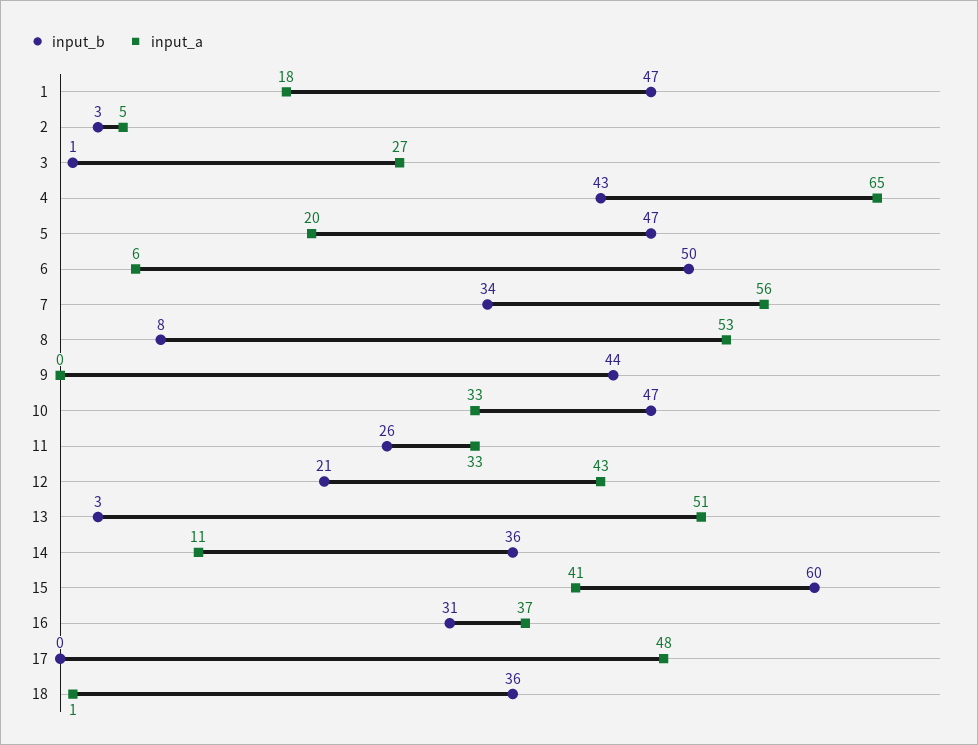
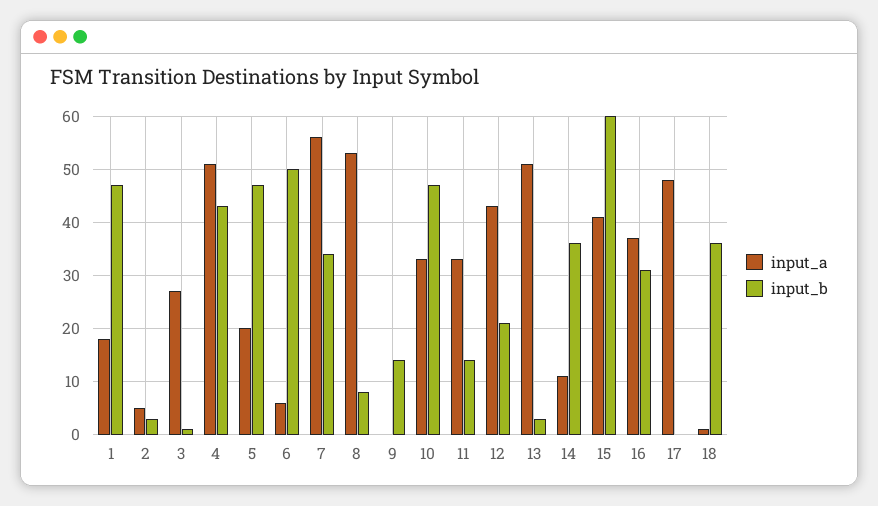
  {
    "input_b": {
      "1": 47,
      "2": 3,
      "3": 1,
      "4": 43,
      "5": 47,
      "6": 50,
      "7": 34,
      "8": 8,
-     "9": 44,
+     "9": 15,
      "10": 47,
-     "11": 26,
+     "11": 15,
      "12": 21,
      "13": 3,
      "14": 36,
      "15": 60,
      "16": 31,
      "17": 0,
      "18": 36
    },
    "input_a": {
      "1": 18,
      "2": 5,
      "3": 27,
-     "4": 65,
+     "4": 50,
      "5": 20,
      "6": 6,
      "7": 56,
      "8": 53,
      "9": 0,
      "10": 33,
      "11": 33,
      "12": 43,
      "13": 51,
      "14": 11,
      "15": 41,
      "16": 37,
      "17": 48,
      "18": 1
    }
  }

